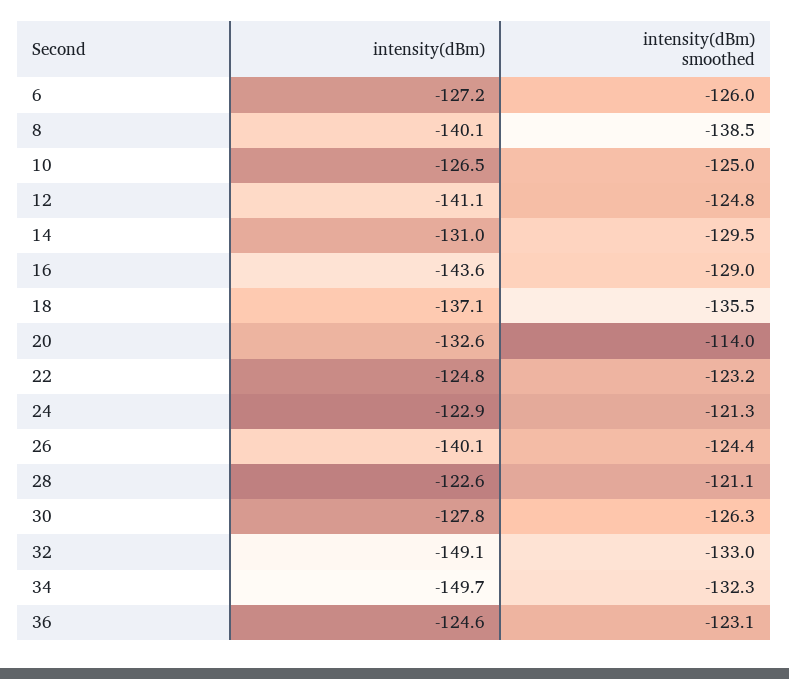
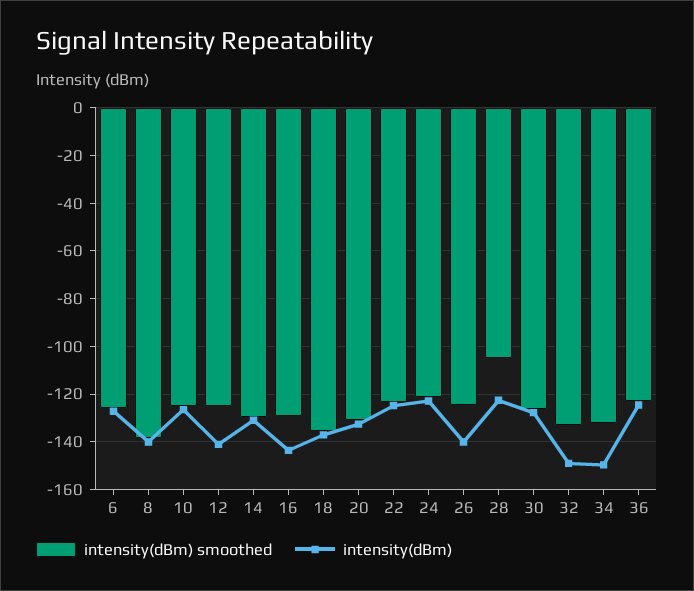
  {
    "intensity(dBm)": {
      "6": -127.2,
      "8": -140.1,
      "10": -126.5,
      "12": -141.1,
      "14": -131,
      "16": -143.6,
      "18": -137.1,
      "20": -132.6,
      "22": -124.8,
      "24": -122.9,
      "26": -140.1,
      "28": -122.6,
      "30": -127.8,
      "32": -149.1,
      "34": -149.7,
      "36": -124.6
    },
    "intensity(dBm) smoothed": {
      "6": -126,
      "8": -138.5,
      "10": -125,
      "12": -124.8,
      "14": -129.5,
      "16": -129,
      "18": -135.5,
-     "20": -114,
+     "20": -130,
      "22": -123.2,
      "24": -121.3,
      "26": -124.4,
-     "28": -121.1,
+     "28": -105,
      "30": -126.3,
      "32": -133,
      "34": -132.3,
      "36": -123.1
    }
  }

